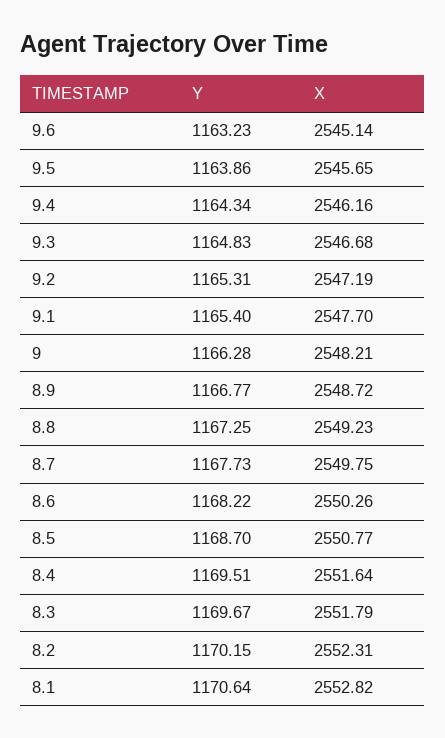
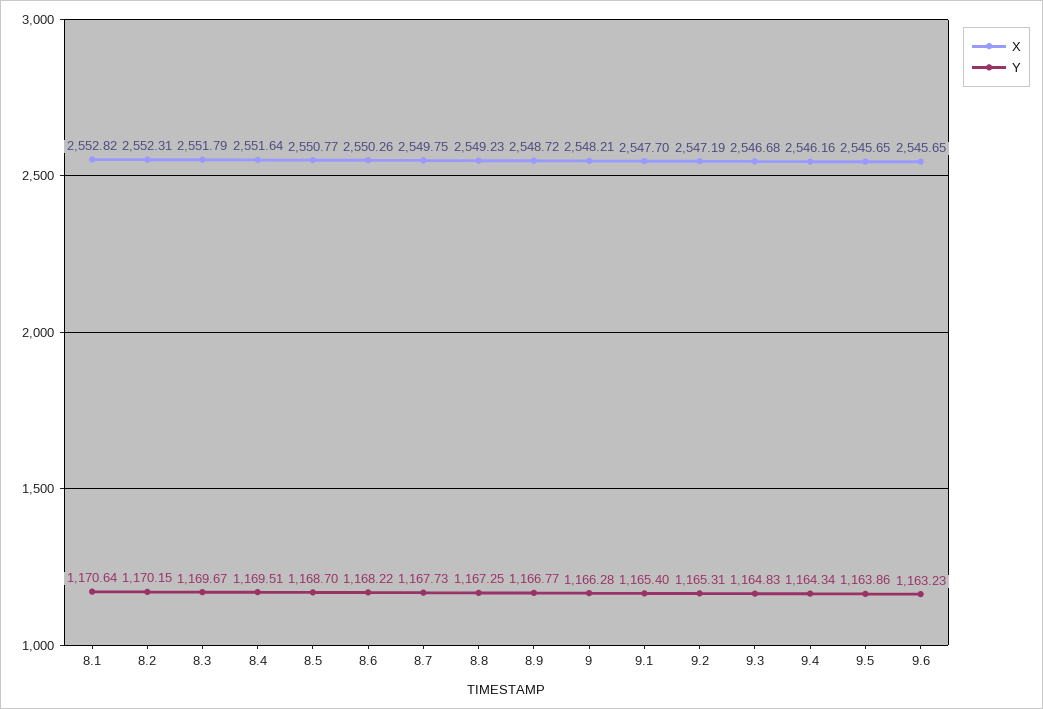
  {
    "Y": {
      "9.6": 1163.23,
      "9.5": 1163.86,
      "9.4": 1164.34,
      "9.3": 1164.83,
      "9.2": 1165.31,
      "9.1": 1165.4,
      "9": 1166.28,
      "8.9": 1166.77,
      "8.8": 1167.25,
      "8.7": 1167.73,
      "8.6": 1168.22,
      "8.5": 1168.7,
      "8.4": 1169.51,
      "8.3": 1169.67,
      "8.2": 1170.15,
      "8.1": 1170.64
    },
    "X": {
-     "9.6": 2545.14,
+     "9.6": 2545.65,
      "9.5": 2545.65,
      "9.4": 2546.16,
      "9.3": 2546.68,
      "9.2": 2547.19,
      "9.1": 2547.7,
      "9": 2548.21,
      "8.9": 2548.72,
      "8.8": 2549.23,
      "8.7": 2549.75,
      "8.6": 2550.26,
      "8.5": 2550.77,
      "8.4": 2551.64,
      "8.3": 2551.79,
      "8.2": 2552.31,
      "8.1": 2552.82
    }
  }

